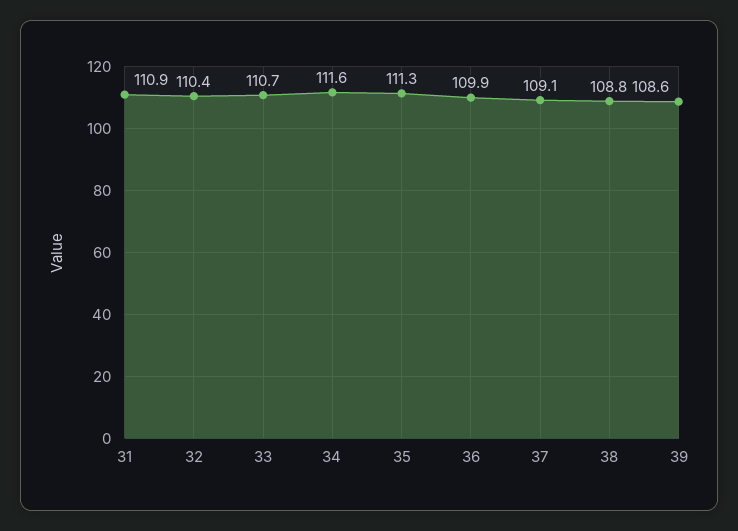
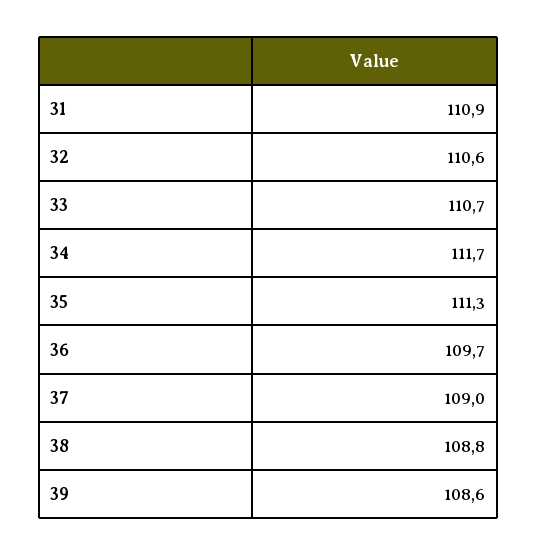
  {
    "31": 110.9,
-   "32": 110.4,
+   "32": 110.6,
    "33": 110.7,
-   "34": 111.6,
+   "34": 111.7,
    "35": 111.3,
-   "36": 109.9,
+   "36": 109.7,
-   "37": 109.1,
+   "37": 109,
    "38": 108.8,
    "39": 108.6
  }

